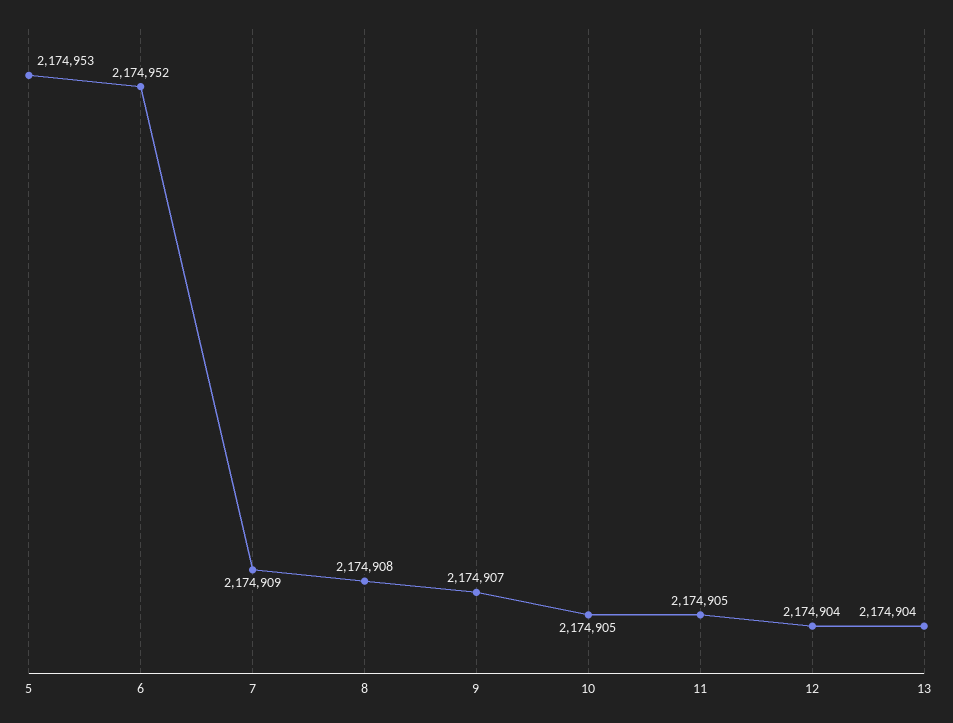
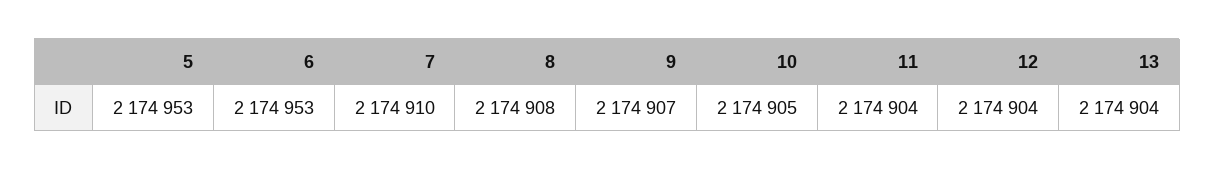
  {
    "5": 2174953,
-   "6": 2174952,
+   "6": 2174953,
-   "7": 2174909,
+   "7": 2174910,
    "8": 2174908,
    "9": 2174907,
    "10": 2174905,
-   "11": 2174905,
+   "11": 2174904,
    "12": 2174904,
    "13": 2174904
  }

